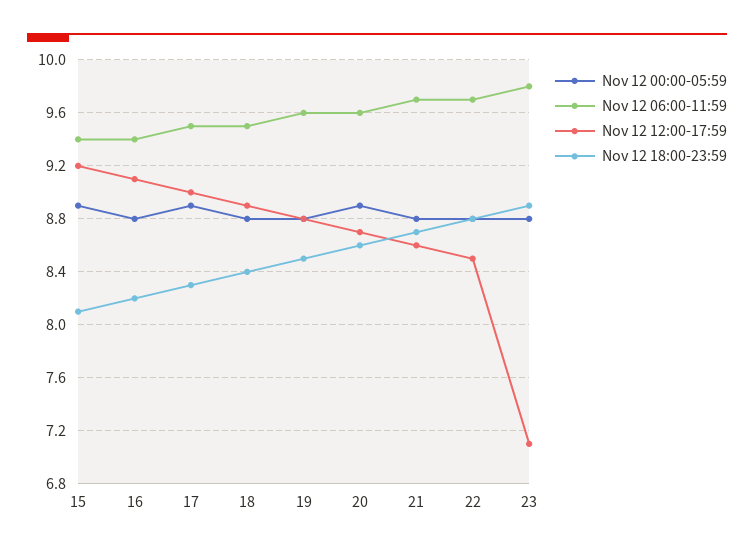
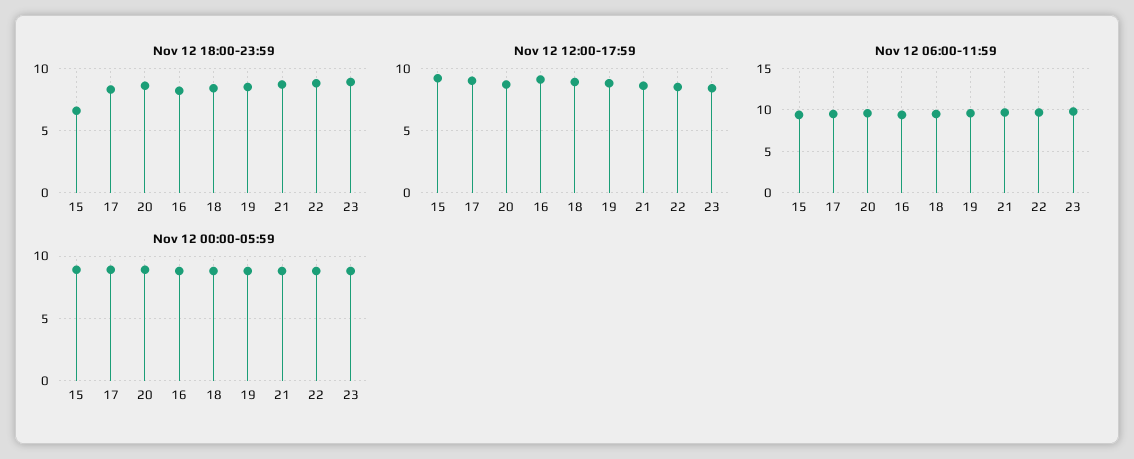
  {
    "Nov 12 00:00-05:59": {
      "15": 8.9,
      "16": 8.8,
      "17": 8.9,
      "18": 8.8,
      "19": 8.8,
      "20": 8.9,
      "21": 8.8,
      "22": 8.8,
      "23": 8.8
    },
    "Nov 12 06:00-11:59": {
      "15": 9.4,
      "16": 9.4,
      "17": 9.5,
      "18": 9.5,
      "19": 9.6,
      "20": 9.6,
      "21": 9.7,
      "22": 9.7,
      "23": 9.8
    },
    "Nov 12 12:00-17:59": {
      "15": 9.2,
      "16": 9.1,
      "17": 9,
      "18": 8.9,
      "19": 8.8,
      "20": 8.7,
      "21": 8.6,
      "22": 8.5,
-     "23": 7.1
+     "23": 8.5
    },
    "Nov 12 18:00-23:59": {
-     "15": 8.1,
+     "15": 6.5,
      "16": 8.2,
      "17": 8.3,
      "18": 8.4,
      "19": 8.5,
      "20": 8.6,
      "21": 8.7,
      "22": 8.8,
      "23": 8.9
    }
  }

